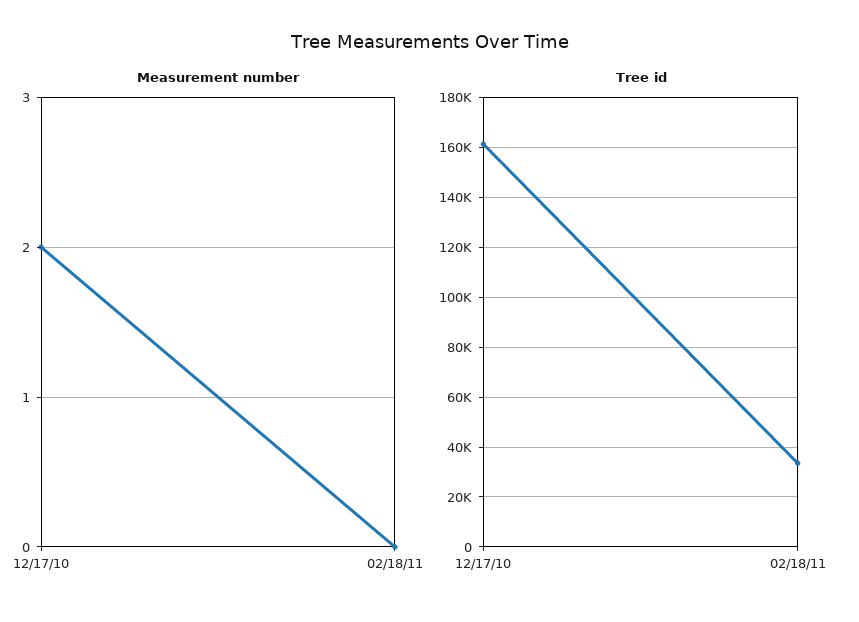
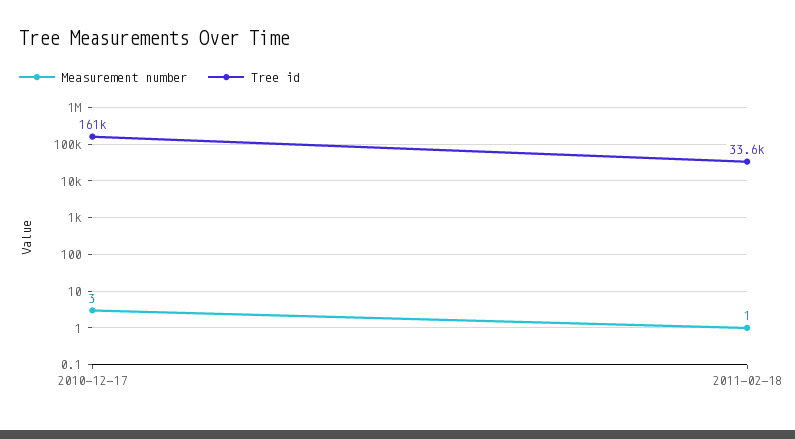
  {
    "Measurement number": {
-     "12/17/10": 2,
+     "12/17/10": 3,
-     "02/18/11": 0
+     "02/18/11": 1
    },
    "Tree id": {
      "12/17/10": 161000,
      "02/18/11": 33600
    }
  }

